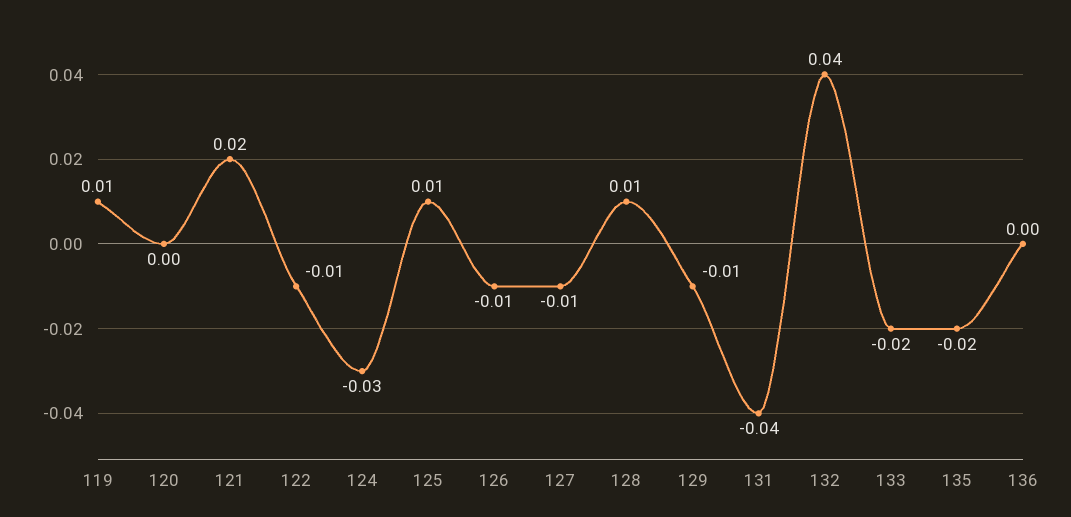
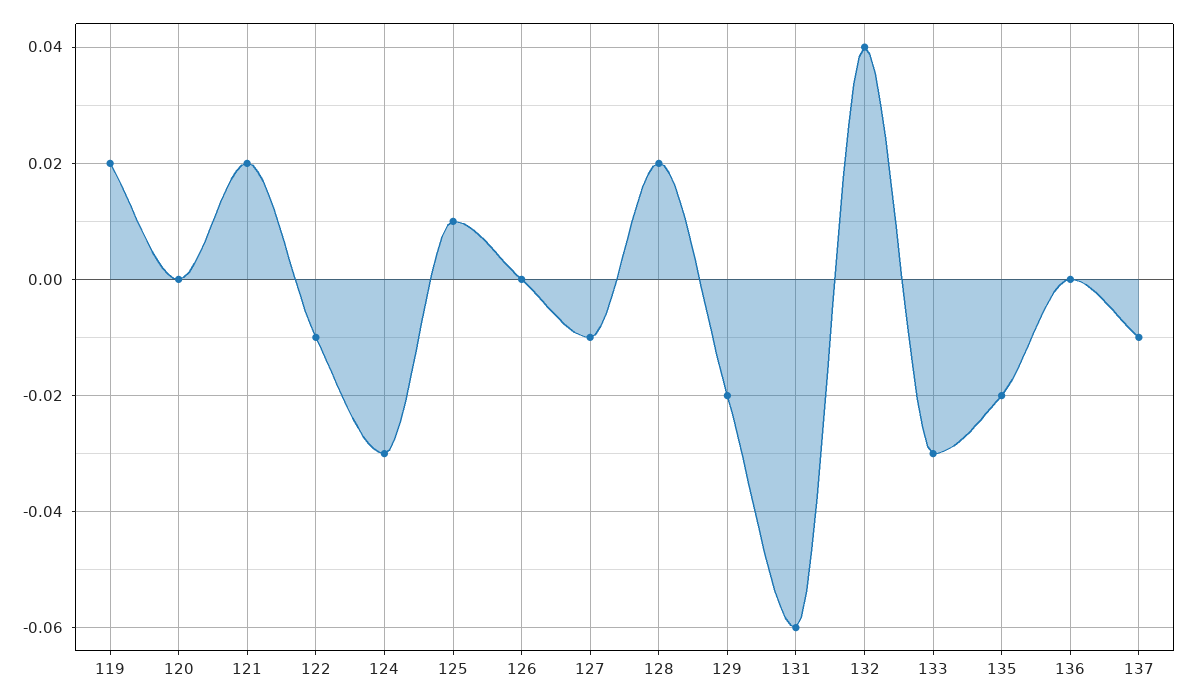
  {
-   "119": 0.01,
+   "119": 0.02,
    "120": 0,
    "121": 0.02,
    "122": -0.01,
    "124": -0.03,
    "125": 0.01,
-   "126": -0.01,
+   "126": 0,
    "127": -0.01,
-   "128": 0.01,
+   "128": 0.02,
-   "129": -0.01,
+   "129": -0.02,
-   "131": -0.04,
+   "131": -0.06,
    "132": 0.04,
-   "133": -0.02,
+   "133": -0.03,
    "135": -0.02,
-   "136": 0
+   "136": 0,
+   "137": -0.01
  }

